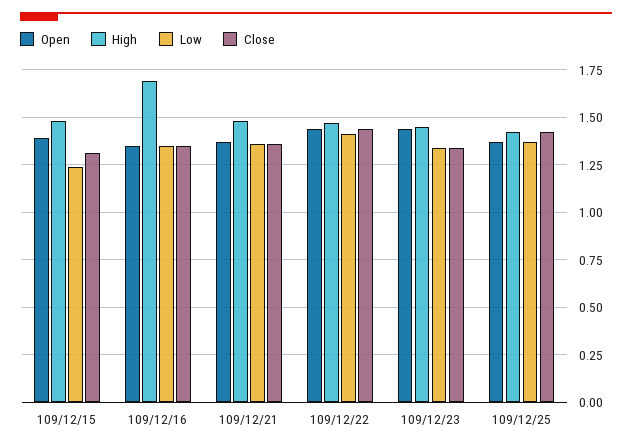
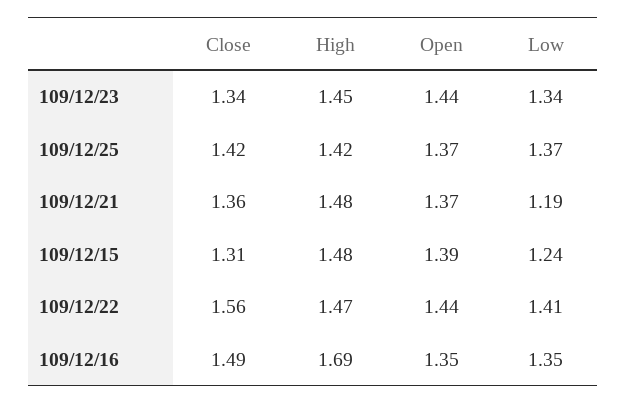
  {
    "Open": {
      "109/12/15": 1.39,
      "109/12/16": 1.35,
      "109/12/21": 1.37,
      "109/12/22": 1.44,
      "109/12/23": 1.44,
      "109/12/25": 1.37
    },
    "High": {
      "109/12/15": 1.48,
      "109/12/16": 1.69,
      "109/12/21": 1.48,
      "109/12/22": 1.47,
      "109/12/23": 1.45,
      "109/12/25": 1.42
    },
    "Low": {
      "109/12/15": 1.24,
      "109/12/16": 1.35,
-     "109/12/21": 1.35,
+     "109/12/21": 1.19,
      "109/12/22": 1.41,
      "109/12/23": 1.34,
      "109/12/25": 1.37
    },
    "Close": {
      "109/12/15": 1.31,
-     "109/12/16": 1.35,
+     "109/12/16": 1.49,
      "109/12/21": 1.36,
-     "109/12/22": 1.45,
+     "109/12/22": 1.56,
      "109/12/23": 1.34,
      "109/12/25": 1.42
    }
  }

